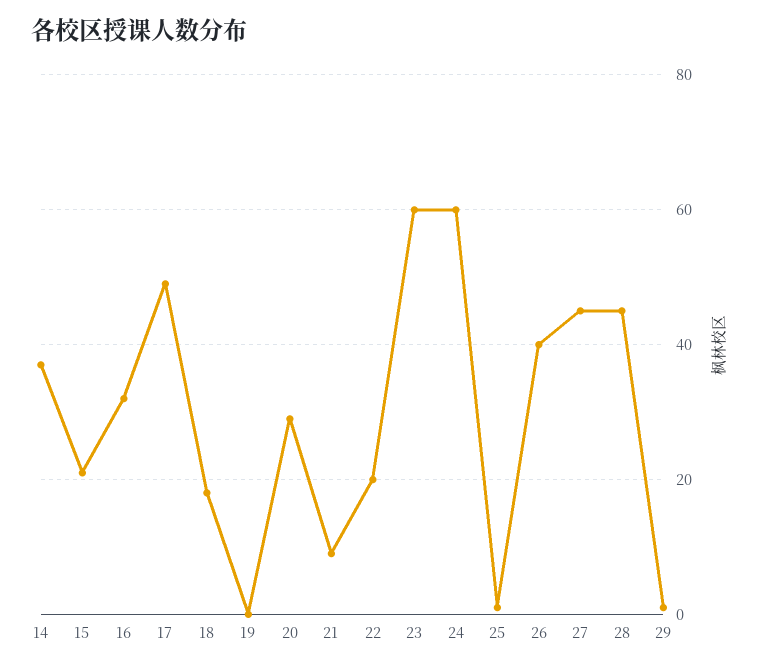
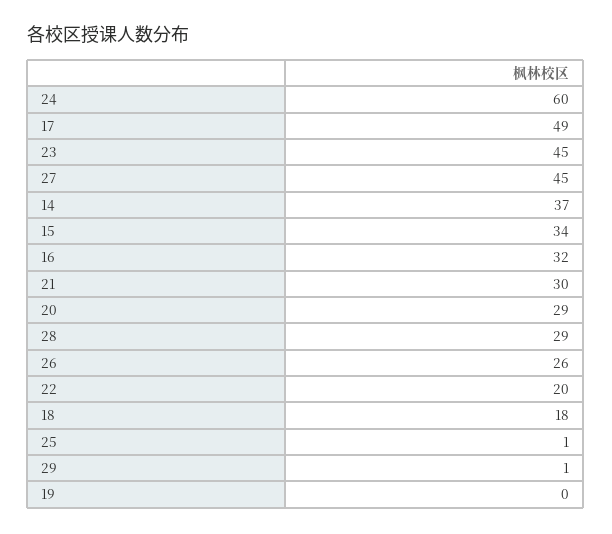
  {
    "14": 37,
-   "15": 20,
+   "15": 34,
    "16": 32,
    "17": 49,
    "18": 18,
    "19": 0,
    "20": 29,
-   "21": 10,
+   "21": 30,
    "22": 20,
-   "23": 60,
+   "23": 45,
    "24": 60,
    "25": 1,
-   "26": 40,
+   "26": 26,
    "27": 45,
-   "28": 45,
+   "28": 29,
    "29": 1
  }

